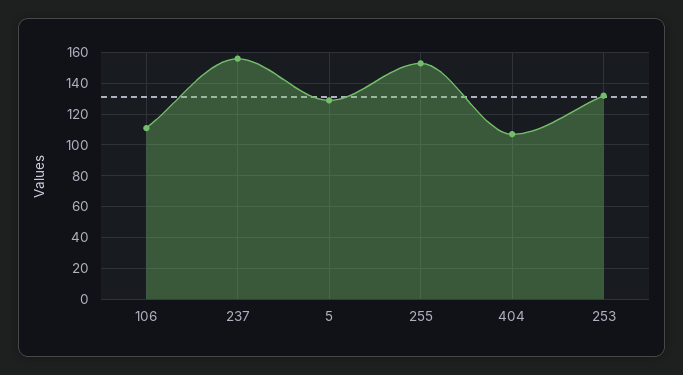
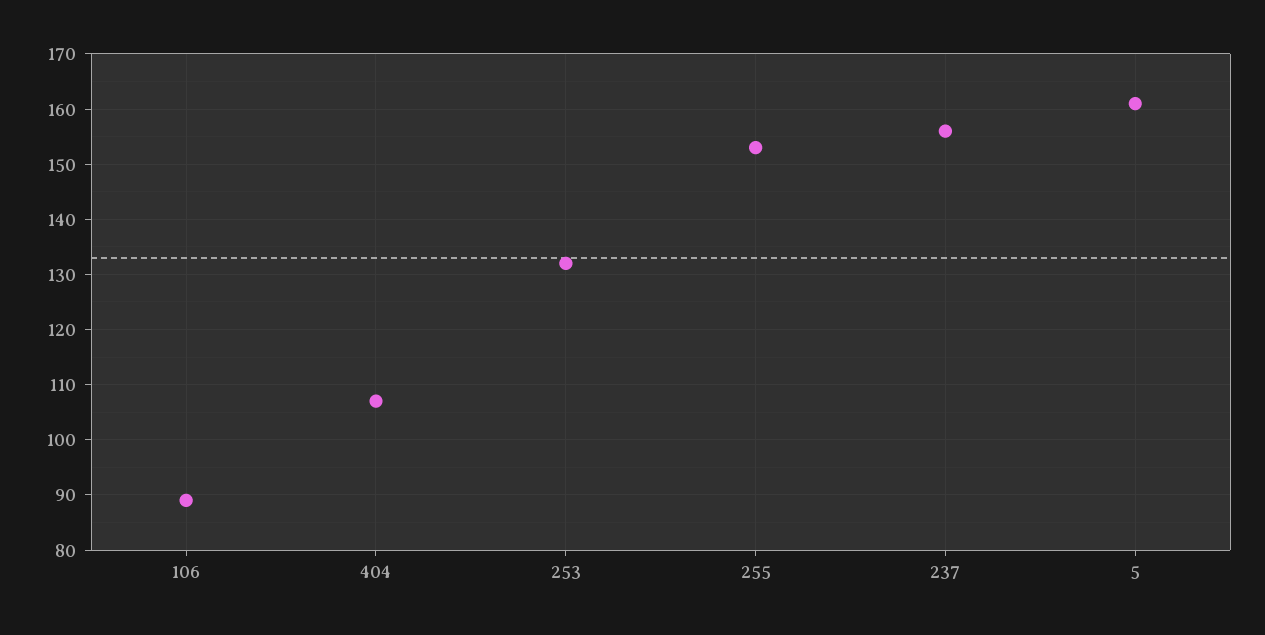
  {
-   "106": 110,
+   "106": 90,
    "237": 155,
-   "5": 130,
+   "5": 160,
    "255": 155,
    "404": 105,
    "253": 130
  }

